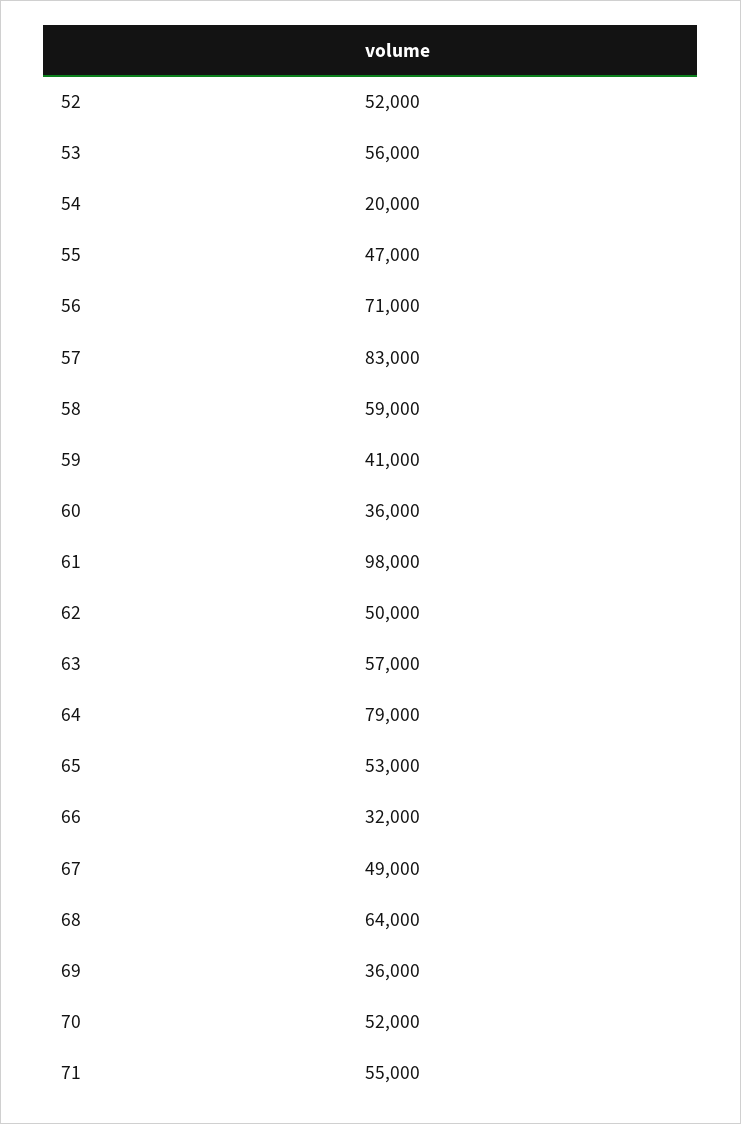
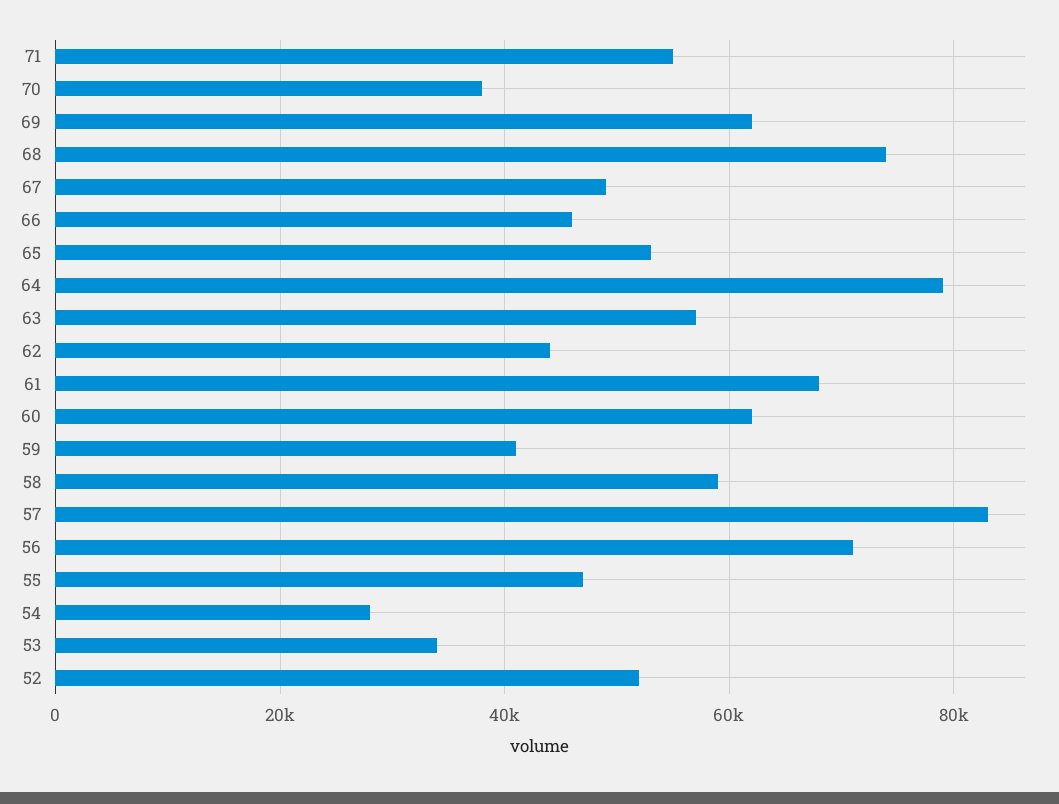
  {
    "52": 52000,
-   "53": 56000,
+   "53": 34000,
-   "54": 20000,
+   "54": 28000,
    "55": 47000,
    "56": 71000,
    "57": 83000,
    "58": 59000,
    "59": 41000,
-   "60": 36000,
+   "60": 62000,
-   "61": 98000,
+   "61": 68000,
-   "62": 50000,
+   "62": 44000,
    "63": 57000,
    "64": 79000,
    "65": 53000,
-   "66": 32000,
+   "66": 46000,
    "67": 49000,
-   "68": 64000,
+   "68": 74000,
-   "69": 36000,
+   "69": 62000,
-   "70": 52000,
+   "70": 38000,
    "71": 55000
  }

